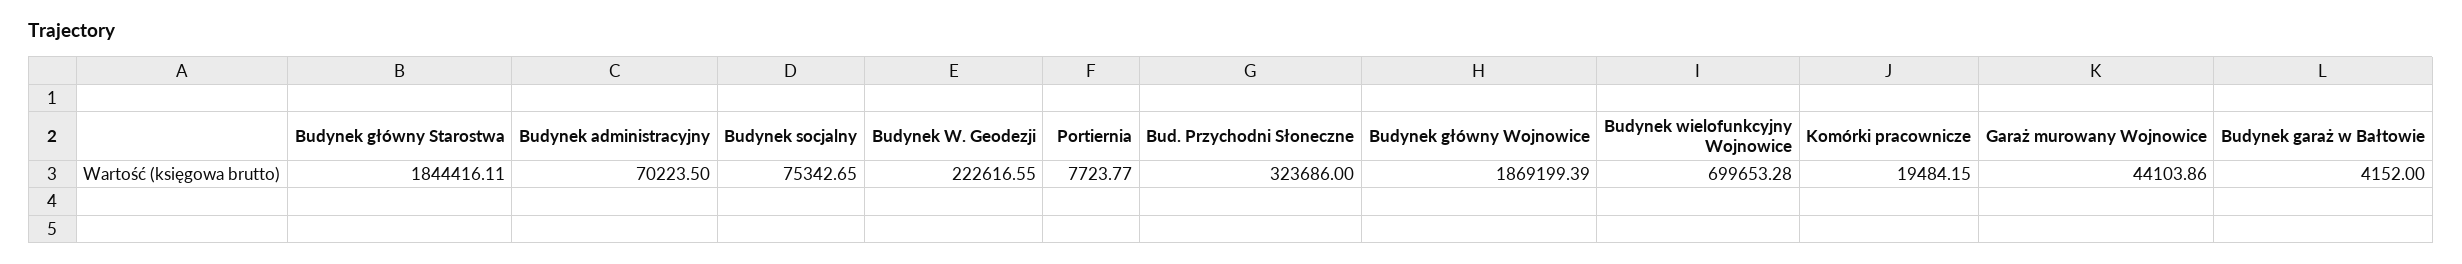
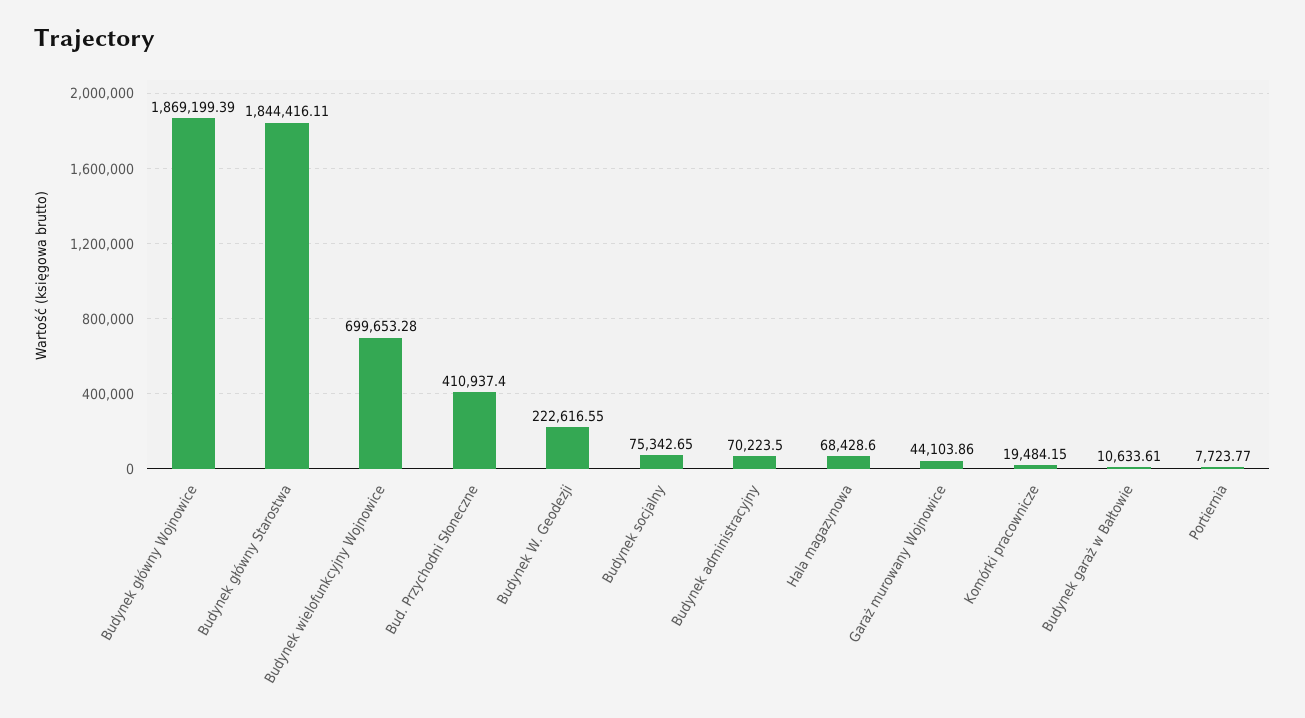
  {
    "Budynek główny Starostwa": 1844416.11,
    "Budynek administracyjny": 70223.5,
    "Budynek socjalny": 75342.65,
    "Budynek W. Geodezji": 222616.55,
    "Portiernia": 7723.77,
-   "Bud. Przychodni Słoneczne": 323686,
+   "Bud. Przychodni Słoneczne": 410937.4,
    "Budynek główny Wojnowice": 1869199.39,
    "Budynek wielofunkcyjny Wojnowice": 699653.28,
    "Komórki pracownicze": 19484.15,
    "Garaż murowany Wojnowice": 44103.86,
-   "Budynek garaż w Bałtowie": 4152
+   "Budynek garaż w Bałtowie": 10633.61,
+   "Hala magazynowa": 68428.6
  }

